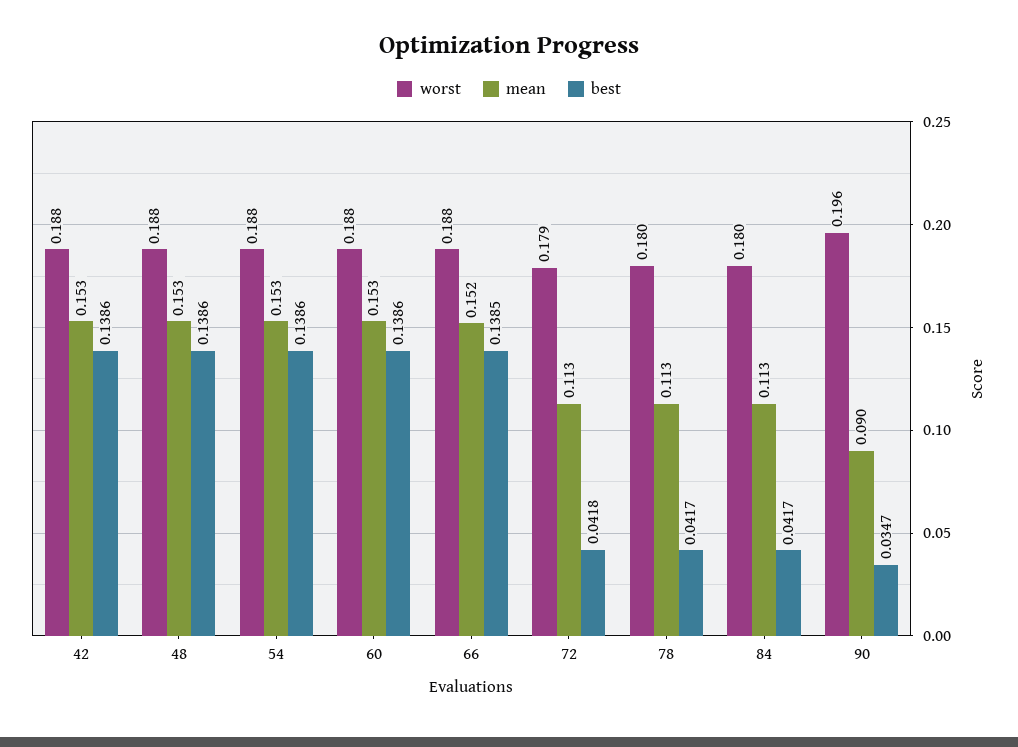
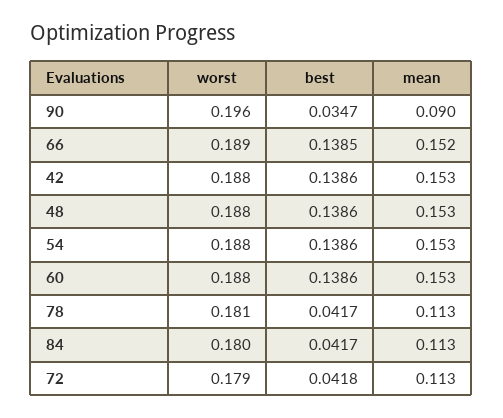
  {
    "worst": {
      "42": 0.188,
      "48": 0.188,
      "54": 0.188,
      "60": 0.188,
-     "66": 0.188,
+     "66": 0.189,
      "72": 0.179,
-     "78": 0.18,
+     "78": 0.181,
      "84": 0.18,
      "90": 0.196
    },
    "mean": {
      "42": 0.153,
      "48": 0.153,
      "54": 0.153,
      "60": 0.153,
      "66": 0.152,
      "72": 0.113,
      "78": 0.113,
      "84": 0.113,
      "90": 0.09
    },
    "best": {
      "42": 0.1386,
      "48": 0.1386,
      "54": 0.1386,
      "60": 0.1386,
      "66": 0.1385,
      "72": 0.0418,
      "78": 0.0417,
      "84": 0.0417,
      "90": 0.0347
    }
  }

